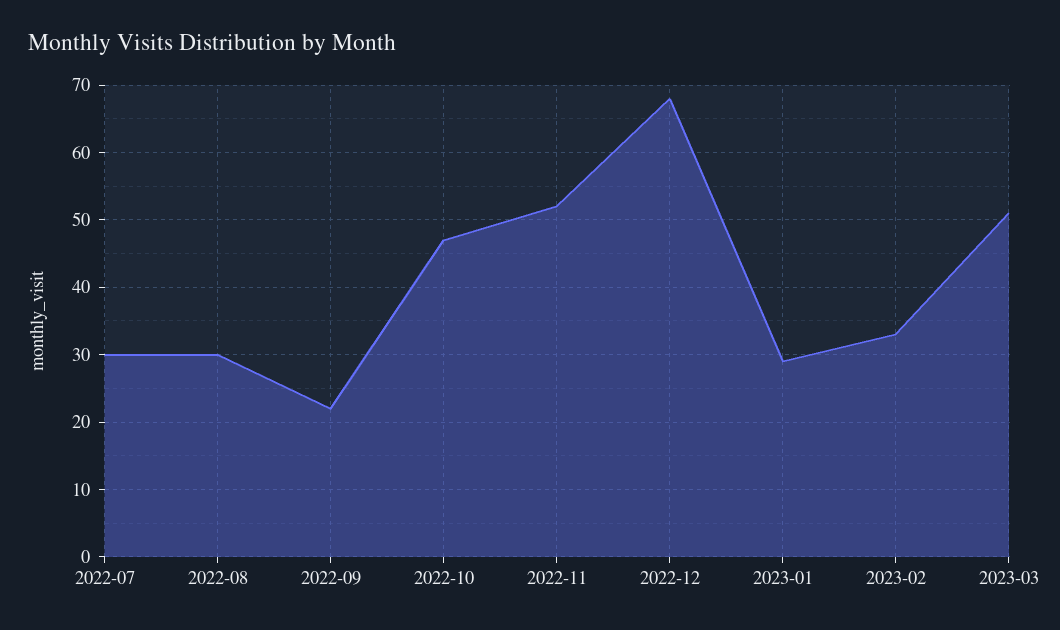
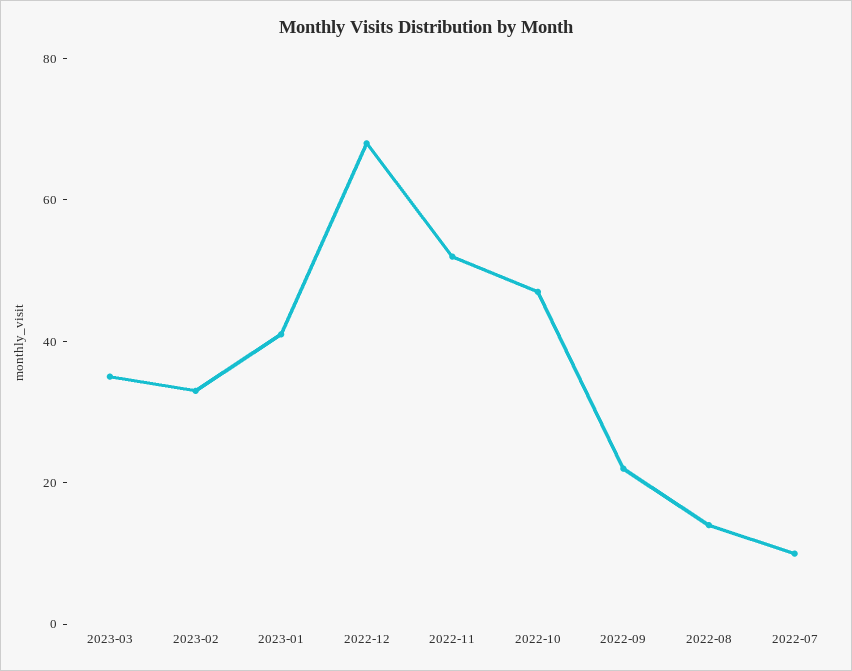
  {
-   "2022-07": 30,
+   "2022-07": 10,
-   "2022-08": 30,
+   "2022-08": 15,
    "2022-09": 22,
    "2022-10": 47,
    "2022-11": 52,
    "2022-12": 68,
-   "2023-01": 29,
+   "2023-01": 40,
    "2023-02": 33,
-   "2023-03": 51
+   "2023-03": 35
  }

